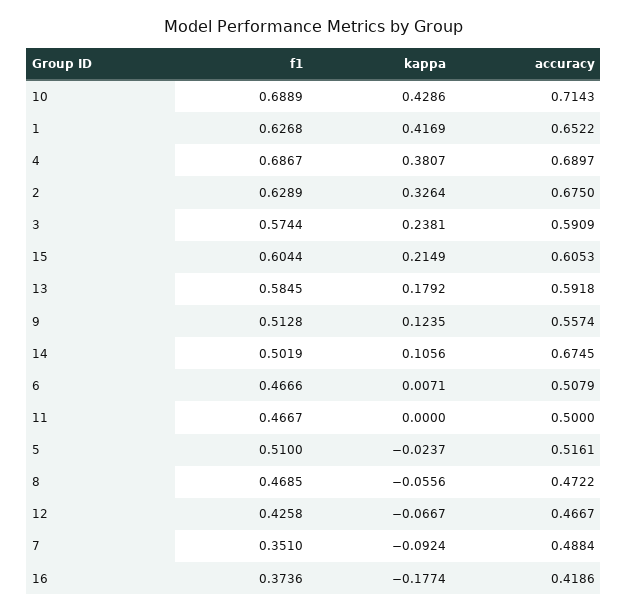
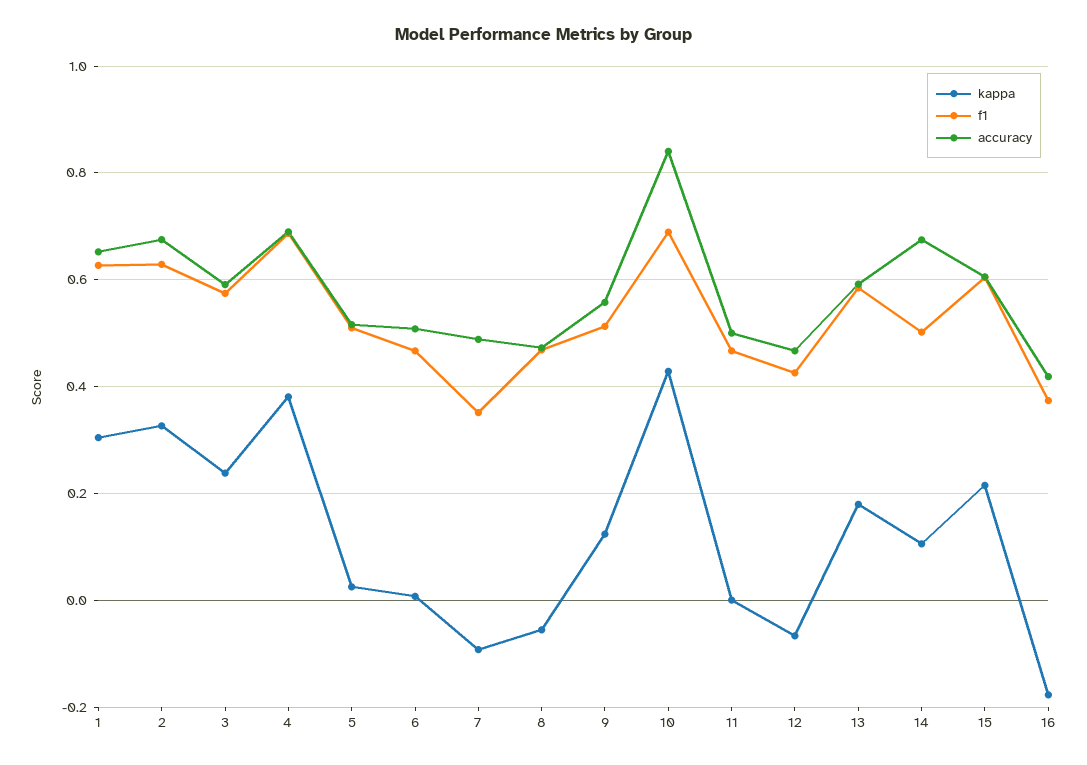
  {
    "f1": {
      "10": 0.6889,
      "1": 0.6268,
      "4": 0.6867,
      "2": 0.6289,
      "3": 0.5744,
      "15": 0.6044,
      "13": 0.5845,
      "9": 0.5128,
      "14": 0.5019,
      "6": 0.4666,
      "11": 0.4667,
      "5": 0.51,
      "8": 0.4685,
      "12": 0.4258,
      "7": 0.351,
      "16": 0.3736
    },
    "kappa": {
      "10": 0.4286,
-     "1": 0.4169,
+     "1": 0.3,
      "4": 0.3807,
      "2": 0.3264,
      "3": 0.2381,
      "15": 0.2149,
      "13": 0.1792,
      "9": 0.1235,
      "14": 0.1056,
      "6": 0.0071,
      "11": 0,
-     "5": -0.0237,
+     "5": 0.02,
      "8": -0.0556,
      "12": -0.0667,
      "7": -0.0924,
      "16": -0.1774
    },
    "accuracy": {
-     "10": 0.7143,
+     "10": 0.84,
      "1": 0.6522,
      "4": 0.6897,
      "2": 0.675,
      "3": 0.5909,
      "15": 0.6053,
      "13": 0.5918,
      "9": 0.5574,
      "14": 0.6745,
      "6": 0.5079,
      "11": 0.5,
      "5": 0.5161,
      "8": 0.4722,
      "12": 0.4667,
      "7": 0.4884,
      "16": 0.4186
    }
  }

